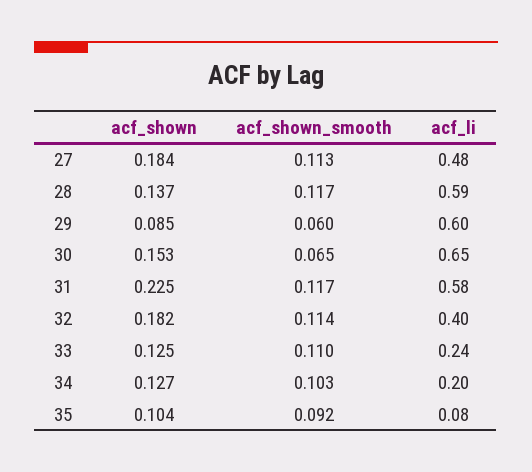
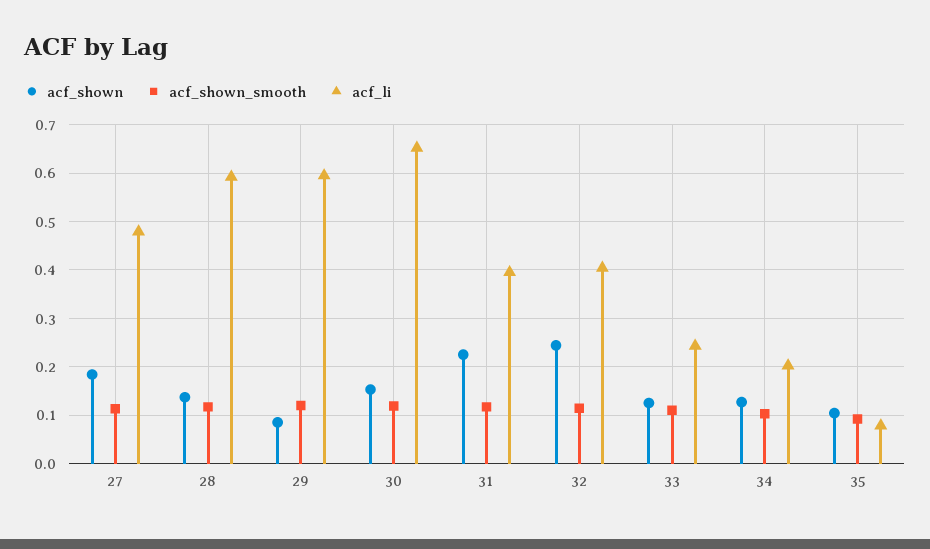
  {
    "acf_shown": {
      "27": 0.184,
      "28": 0.137,
      "29": 0.085,
      "30": 0.153,
      "31": 0.225,
-     "32": 0.182,
+     "32": 0.24,
      "33": 0.125,
      "34": 0.127,
      "35": 0.104
    },
    "acf_shown_smooth": {
      "27": 0.113,
      "28": 0.117,
-     "29": 0.06,
+     "29": 0.12,
-     "30": 0.065,
+     "30": 0.12,
      "31": 0.117,
      "32": 0.114,
      "33": 0.11,
      "34": 0.103,
      "35": 0.092
    },
    "acf_li": {
      "27": 0.48,
      "28": 0.59,
      "29": 0.6,
      "30": 0.65,
-     "31": 0.58,
+     "31": 0.4,
      "32": 0.4,
      "33": 0.24,
      "34": 0.2,
      "35": 0.08
    }
  }

